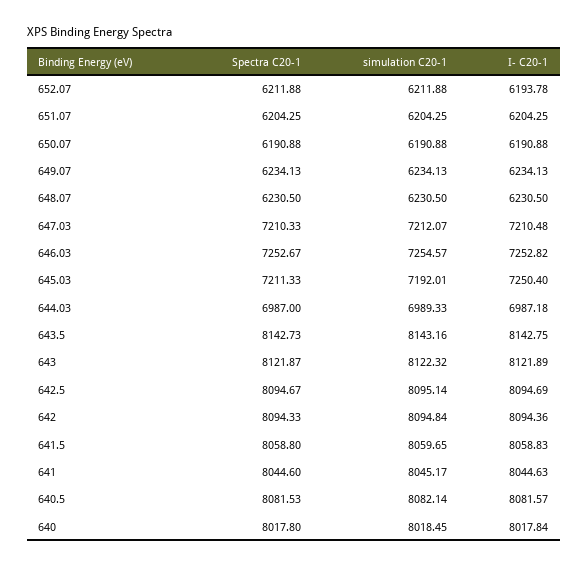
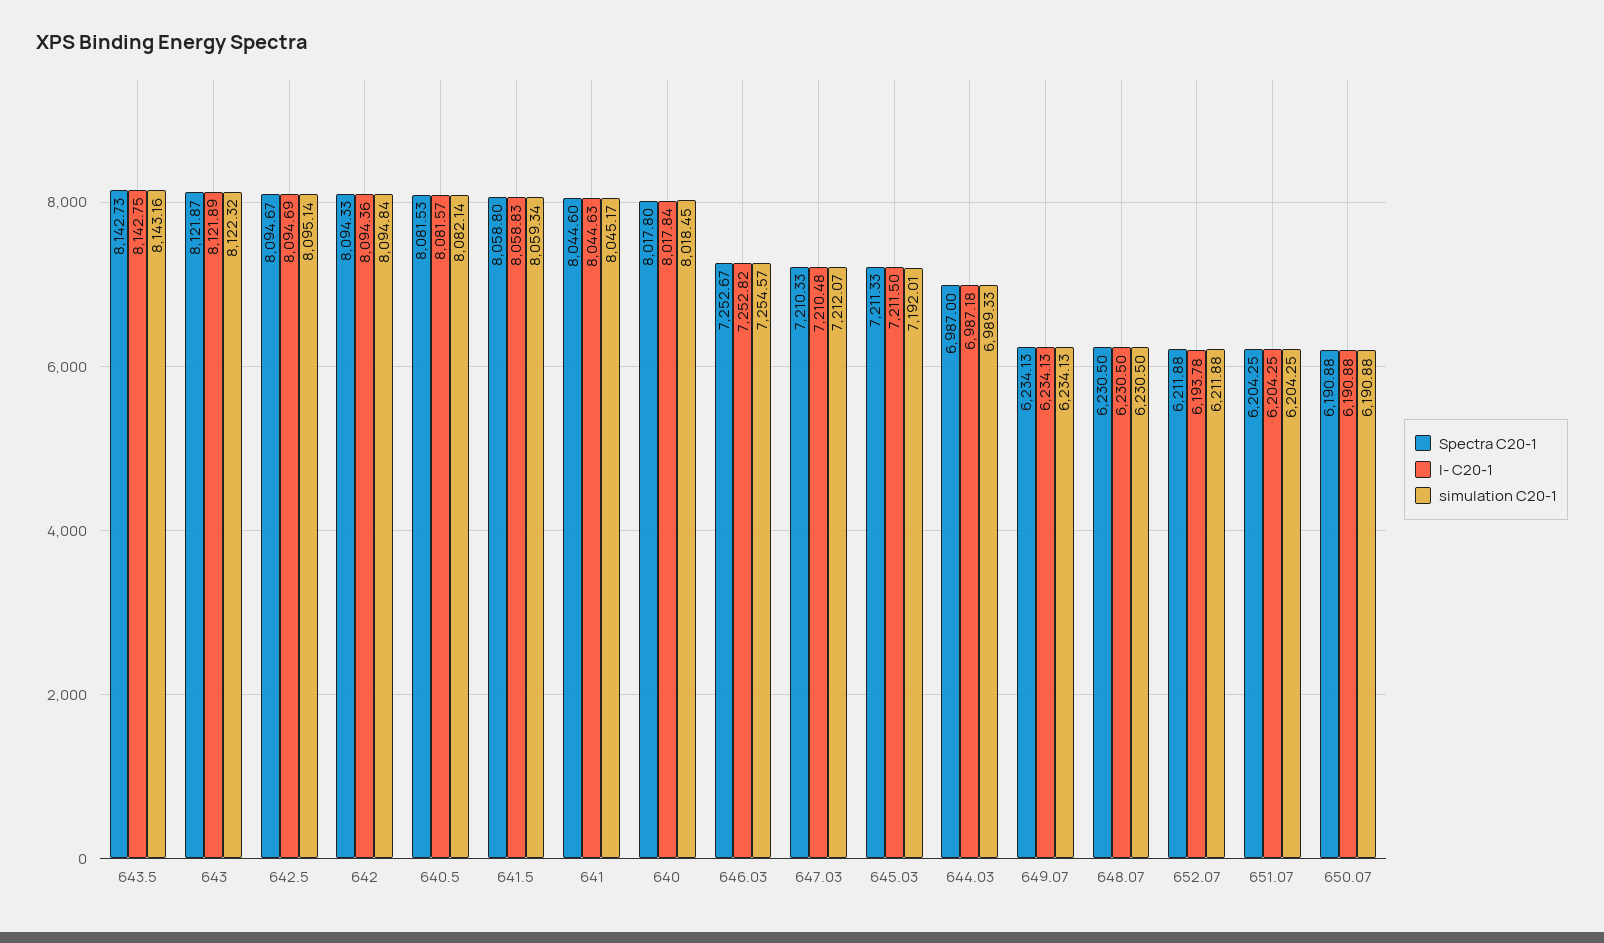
  {
    "Spectra C20-1": {
      "652.07": 6211.88,
      "651.07": 6204.25,
      "650.07": 6190.88,
      "649.07": 6234.13,
      "648.07": 6230.5,
      "647.03": 7210.33,
      "646.03": 7252.67,
      "645.03": 7211.33,
      "644.03": 6987,
      "643.5": 8142.73,
      "643": 8121.87,
      "642.5": 8094.67,
      "642": 8094.33,
      "641.5": 8058.8,
      "641": 8044.6,
      "640.5": 8081.53,
      "640": 8017.8
    },
    "simulation C20-1": {
      "652.07": 6211.88,
      "651.07": 6204.25,
      "650.07": 6190.88,
      "649.07": 6234.13,
      "648.07": 6230.5,
      "647.03": 7212.07,
      "646.03": 7254.57,
      "645.03": 7192.01,
      "644.03": 6989.33,
      "643.5": 8143.16,
      "643": 8122.32,
      "642.5": 8095.14,
      "642": 8094.84,
-     "641.5": 8059.65,
+     "641.5": 8059.34,
      "641": 8045.17,
      "640.5": 8082.14,
      "640": 8018.45
    },
    "I- C20-1": {
      "652.07": 6193.78,
      "651.07": 6204.25,
      "650.07": 6190.88,
      "649.07": 6234.13,
      "648.07": 6230.5,
      "647.03": 7210.48,
      "646.03": 7252.82,
-     "645.03": 7250.4,
+     "645.03": 7211.5,
      "644.03": 6987.18,
      "643.5": 8142.75,
      "643": 8121.89,
      "642.5": 8094.69,
      "642": 8094.36,
      "641.5": 8058.83,
      "641": 8044.63,
      "640.5": 8081.57,
      "640": 8017.84
    }
  }

